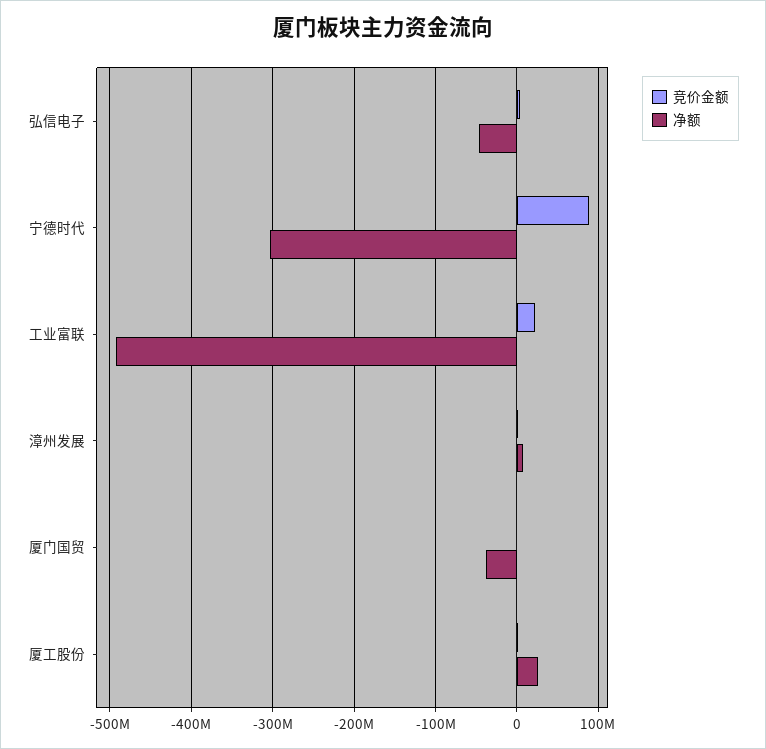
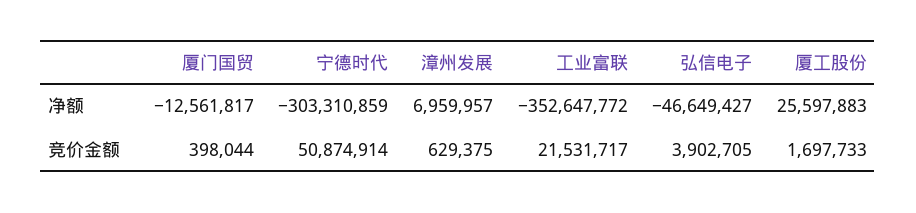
  {
    "竞价金额": {
      "弘信电子": 3902705,
-     "宁德时代": 90000000,
+     "宁德时代": 50874914,
      "工业富联": 21531717,
      "漳州发展": 629375,
      "厦门国贸": 398044,
      "厦工股份": 1697733
    },
    "净额": {
      "弘信电子": -46649427,
      "宁德时代": -303310859,
-     "工业富联": -490000000,
+     "工业富联": -352647772,
      "漳州发展": 6959957,
-     "厦门国贸": -40000000,
+     "厦门国贸": -12561817,
      "厦工股份": 25597883
    }
  }

